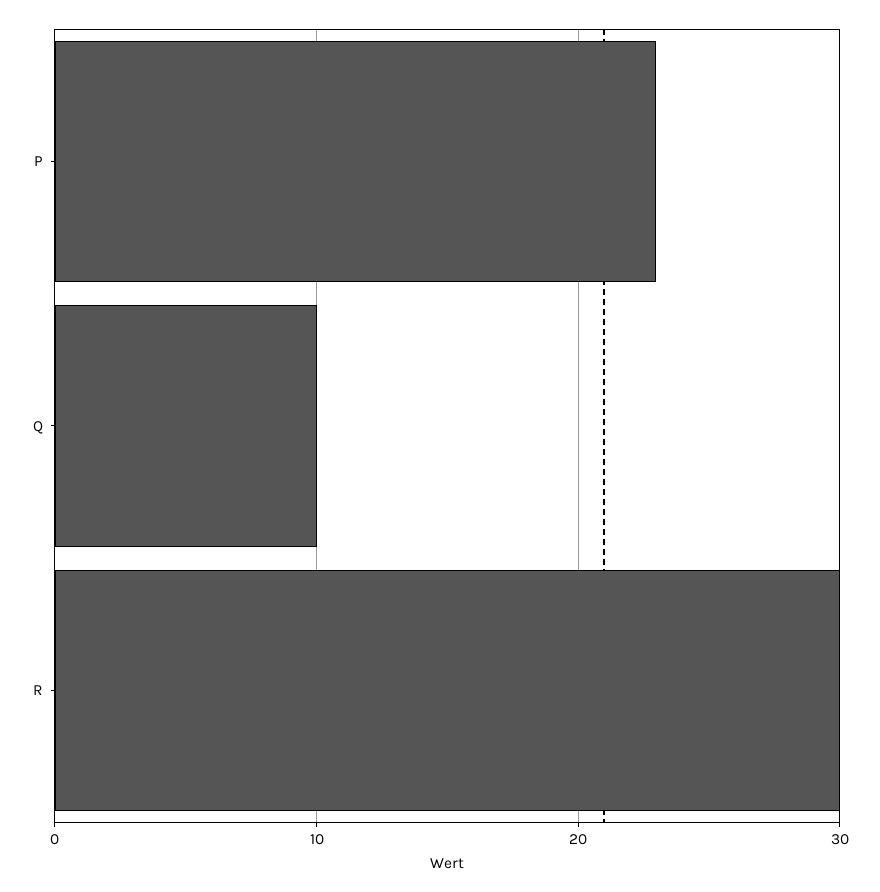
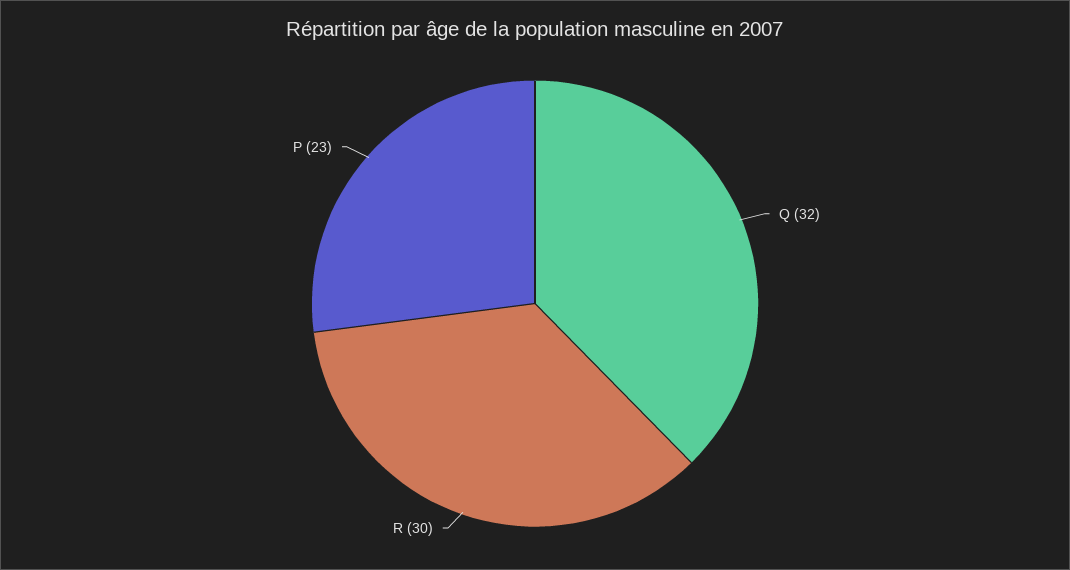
  {
    "P": 23,
-   "Q": 10,
+   "Q": 32,
    "R": 30
  }

